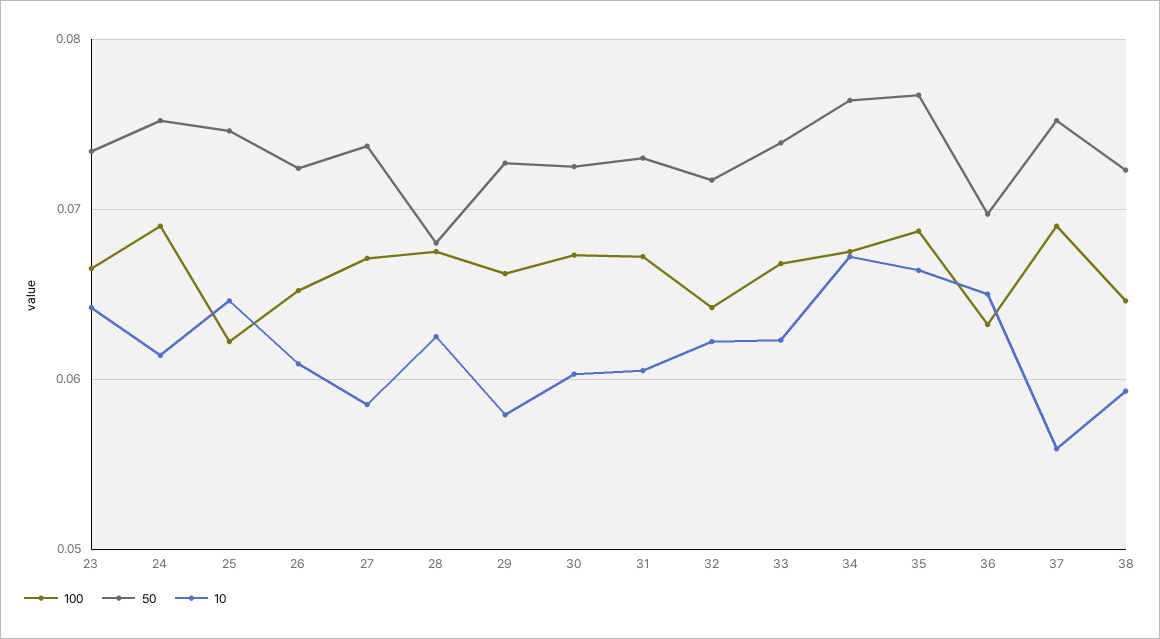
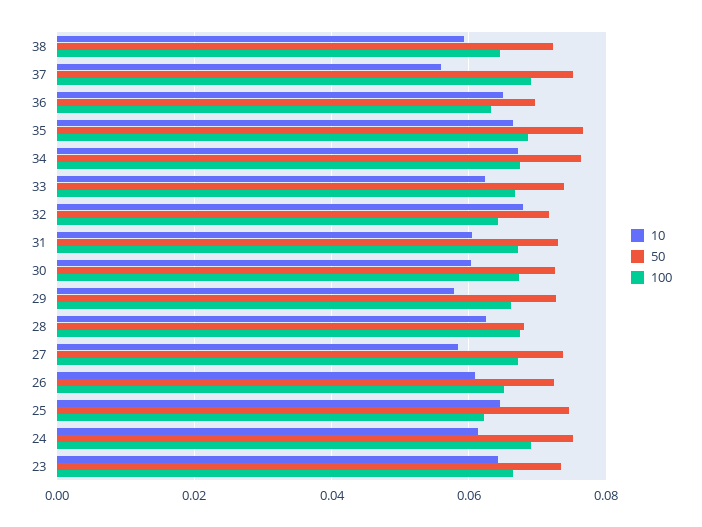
  {
    "100": {
      "23": 0.067,
      "24": 0.069,
      "25": 0.062,
      "26": 0.065,
      "27": 0.067,
      "28": 0.068,
      "29": 0.066,
      "30": 0.067,
      "31": 0.067,
      "32": 0.064,
      "33": 0.067,
      "34": 0.068,
      "35": 0.069,
      "36": 0.063,
      "37": 0.069,
      "38": 0.065
    },
    "50": {
      "23": 0.073,
      "24": 0.075,
      "25": 0.075,
      "26": 0.072,
      "27": 0.074,
      "28": 0.068,
      "29": 0.073,
      "30": 0.073,
      "31": 0.073,
      "32": 0.072,
      "33": 0.074,
      "34": 0.076,
      "35": 0.077,
      "36": 0.07,
      "37": 0.075,
      "38": 0.072
    },
    "10": {
      "23": 0.064,
      "24": 0.061,
      "25": 0.065,
      "26": 0.061,
      "27": 0.059,
      "28": 0.063,
      "29": 0.058,
      "30": 0.06,
      "31": 0.061,
-     "32": 0.062,
+     "32": 0.068,
      "33": 0.062,
      "34": 0.067,
      "35": 0.066,
      "36": 0.065,
      "37": 0.056,
      "38": 0.059
    }
  }

